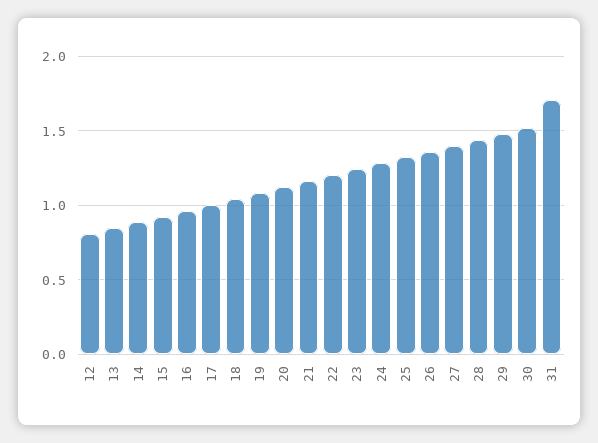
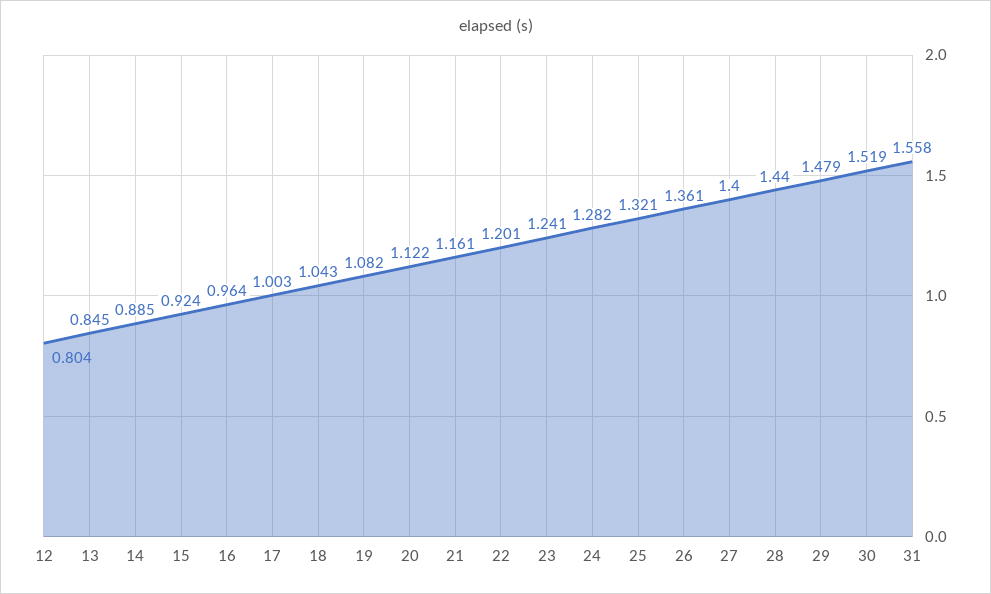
  {
    "12": 0.804,
    "13": 0.845,
    "14": 0.885,
    "15": 0.924,
    "16": 0.964,
    "17": 1.003,
    "18": 1.043,
    "19": 1.082,
    "20": 1.122,
    "21": 1.161,
    "22": 1.201,
    "23": 1.241,
    "24": 1.282,
    "25": 1.321,
    "26": 1.361,
    "27": 1.4,
    "28": 1.44,
    "29": 1.479,
    "30": 1.519,
-   "31": 1.7
+   "31": 1.558
  }

